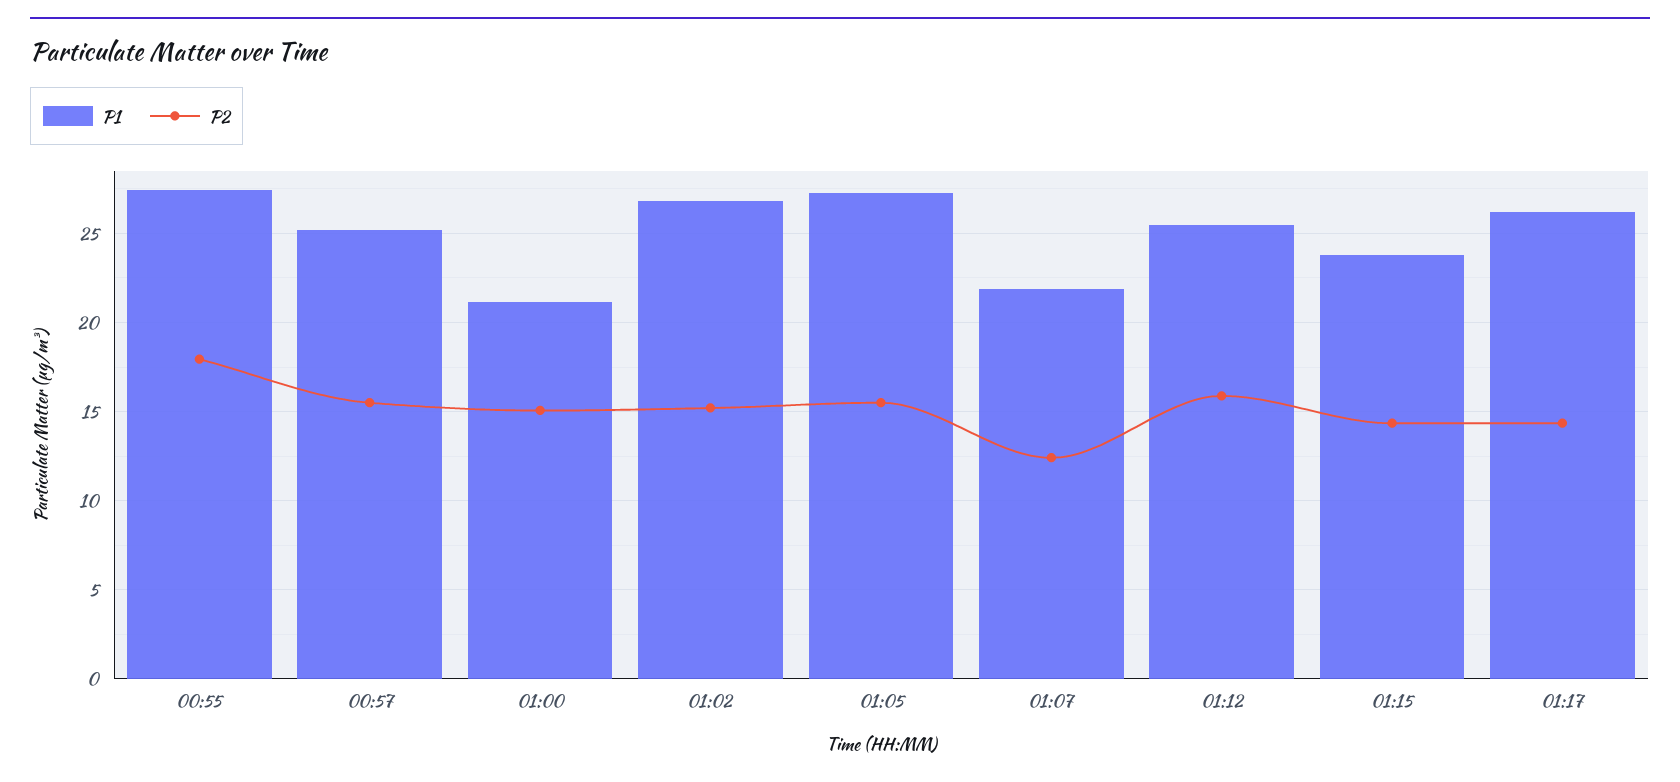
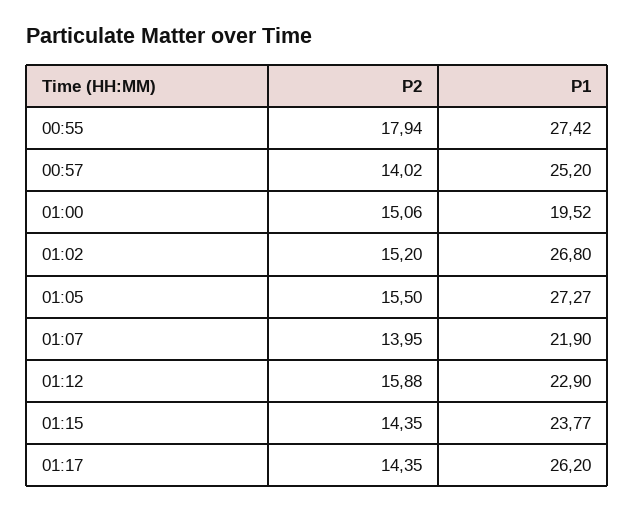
  {
    "P1": {
      "00:55": 27.42,
      "00:57": 25.2,
-     "01:00": 21,
+     "01:00": 19.52,
      "01:02": 26.8,
      "01:05": 27.27,
      "01:07": 21.9,
-     "01:12": 25.5,
+     "01:12": 22.9,
      "01:15": 23.77,
      "01:17": 26.2
    },
    "P2": {
      "00:55": 17.94,
-     "00:57": 15.5,
+     "00:57": 14.02,
      "01:00": 15.06,
      "01:02": 15.2,
      "01:05": 15.5,
-     "01:07": 12.5,
+     "01:07": 13.95,
      "01:12": 15.88,
      "01:15": 14.35,
      "01:17": 14.35
    }
  }

